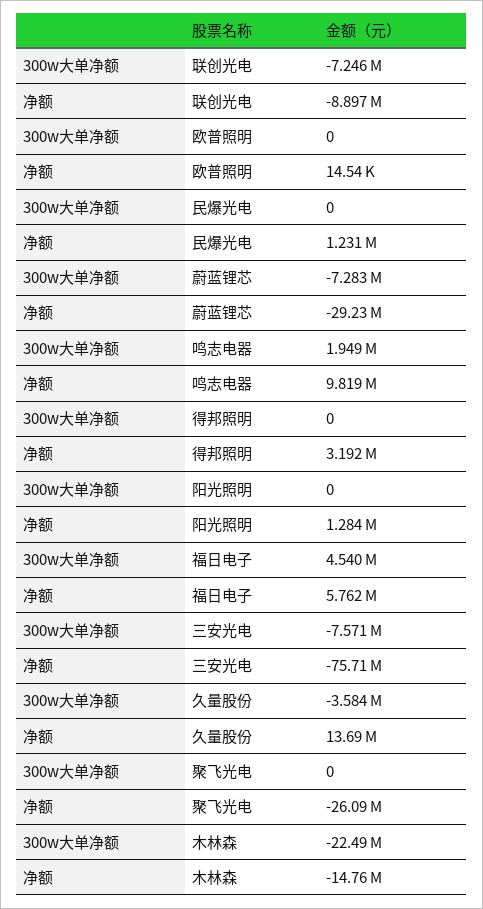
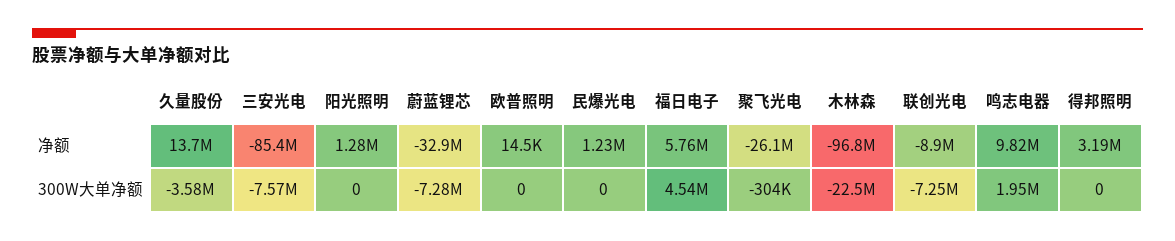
  {
    "300w大单净额": {
      "联创光电": -7246000,
      "欧普照明": 0,
      "民爆光电": 0,
      "蔚蓝锂芯": -7283000,
      "鸣志电器": 1949000,
      "得邦照明": 0,
      "阳光照明": 0,
      "福日电子": 4540000,
      "三安光电": -7571000,
      "久量股份": -3584000,
-     "聚飞光电": 0,
+     "聚飞光电": -304000,
      "木林森": -22490000
    },
    "净额": {
      "联创光电": -8897000,
      "欧普照明": 14540,
      "民爆光电": 1231000,
-     "蔚蓝锂芯": -29230000,
+     "蔚蓝锂芯": -32900000,
      "鸣志电器": 9819000,
      "得邦照明": 3192000,
      "阳光照明": 1284000,
      "福日电子": 5762000,
-     "三安光电": -75710000,
+     "三安光电": -85400000,
      "久量股份": 13690000,
      "聚飞光电": -26090000,
-     "木林森": -14760000
+     "木林森": -96800000
    }
  }

